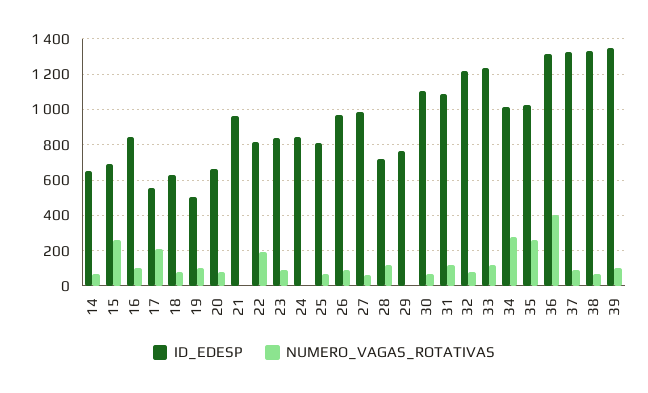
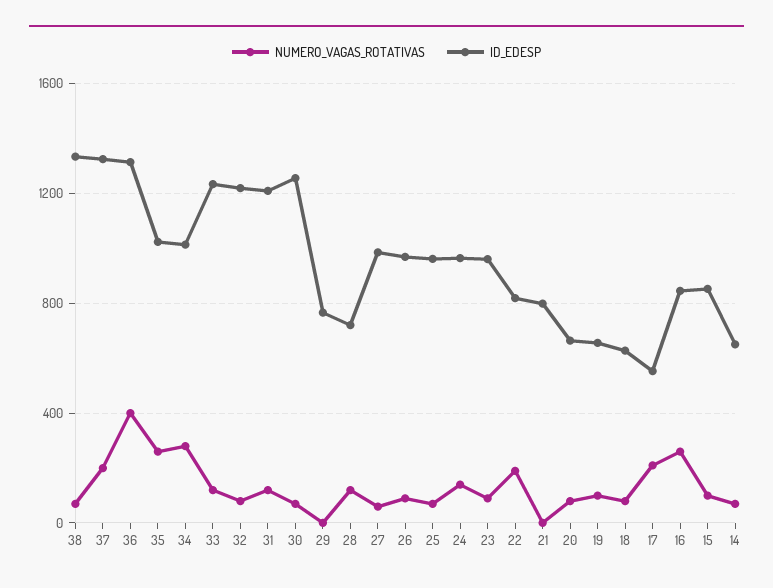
  {
    "ID_EDESP": {
      "14": 650,
-     "15": 700,
+     "15": 850,
      "16": 850,
      "17": 550,
      "18": 650,
-     "19": 500,
+     "19": 650,
      "20": 650,
-     "21": 950,
+     "21": 800,
      "22": 800,
-     "23": 850,
+     "23": 950,
-     "24": 850,
+     "24": 950,
-     "25": 800,
+     "25": 950,
      "26": 950,
      "27": 1000,
      "28": 700,
      "29": 750,
-     "30": 1100,
+     "30": 1250,
-     "31": 1100,
+     "31": 1200,
      "32": 1200,
      "33": 1250,
      "34": 1000,
      "35": 1000,
      "36": 1300,
      "37": 1300,
-     "38": 1350,
+     "38": 1350
-     "39": 1350
    },
    "NUMERO_VAGAS_ROTATIVAS": {
      "14": 50,
-     "15": 250,
+     "15": 100,
-     "16": 100,
+     "16": 250,
      "17": 200,
      "18": 100,
      "19": 100,
      "20": 100,
      "21": 0,
      "22": 200,
      "23": 100,
-     "24": 0,
+     "24": 150,
      "25": 50,
      "26": 100,
      "27": 50,
      "28": 100,
      "29": 0,
      "30": 50,
      "31": 100,
      "32": 100,
      "33": 100,
      "34": 300,
      "35": 250,
      "36": 400,
-     "37": 100,
+     "37": 200,
-     "38": 50,
+     "38": 50
-     "39": 100
    }
  }

